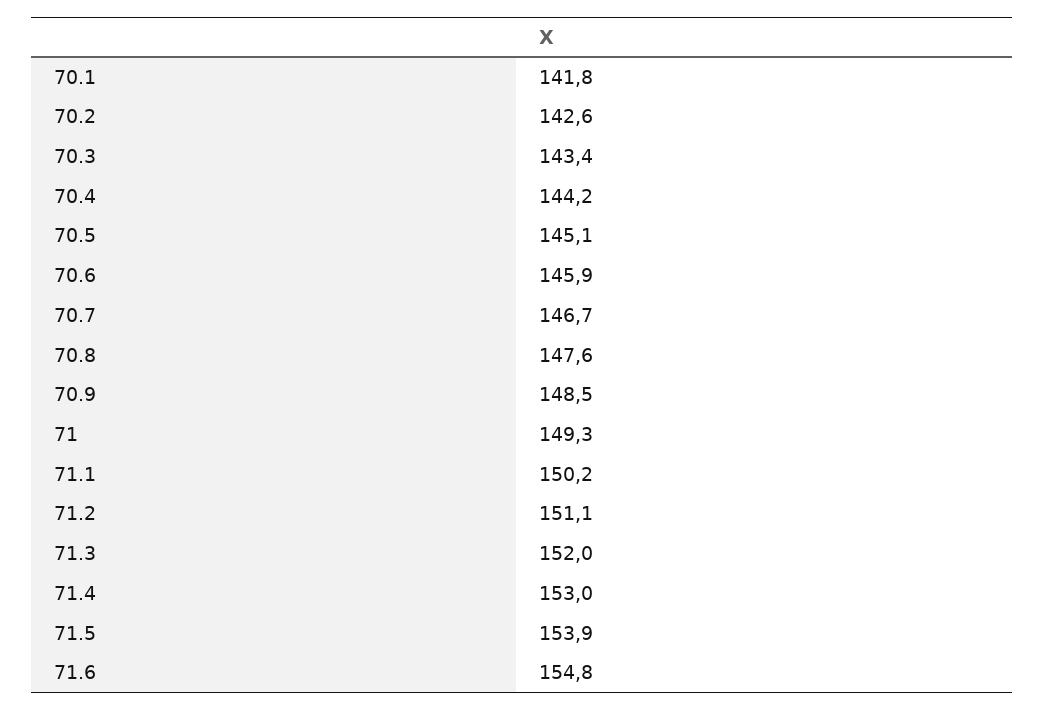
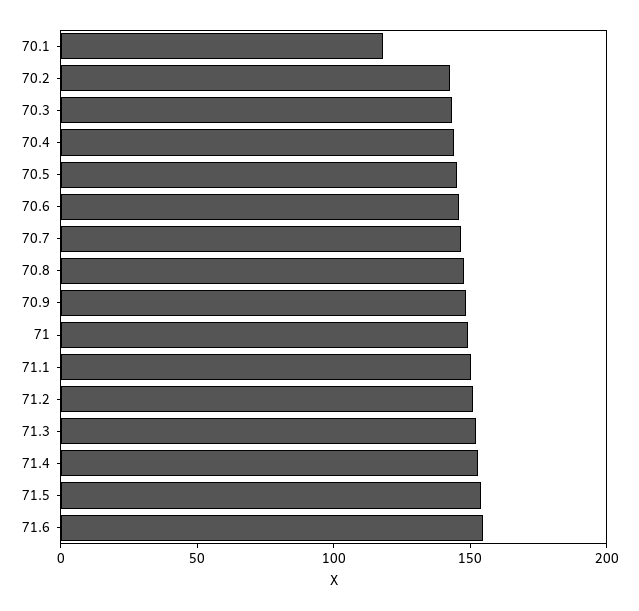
  {
-   "70.1": 141.8,
+   "70.1": 120,
    "70.2": 142.6,
    "70.3": 143.4,
    "70.4": 144.2,
    "70.5": 145.1,
    "70.6": 145.9,
    "70.7": 146.7,
    "70.8": 147.6,
    "70.9": 148.5,
    "71": 149.3,
    "71.1": 150.2,
    "71.2": 151.1,
    "71.3": 152,
    "71.4": 153,
    "71.5": 153.9,
    "71.6": 154.8
  }

